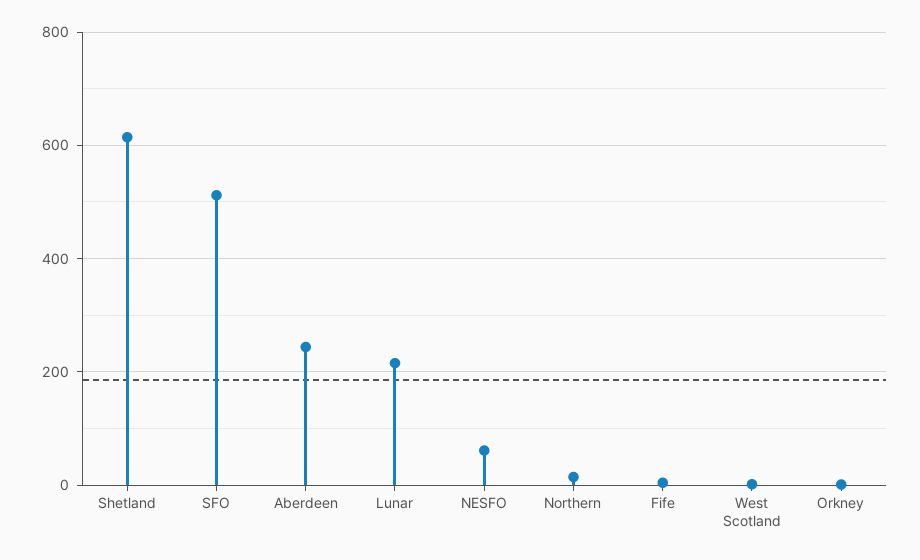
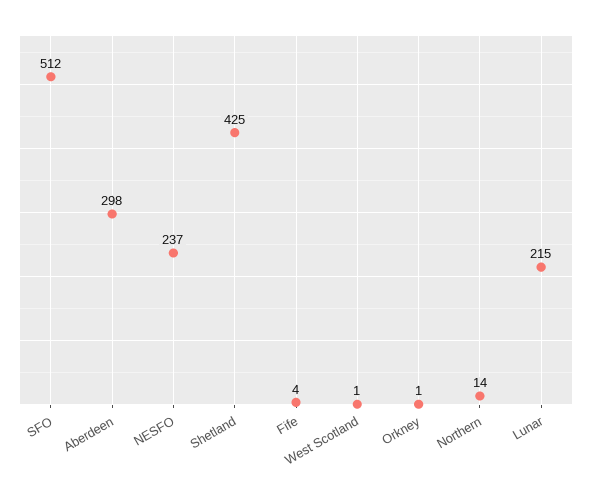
  {
-   "Shetland": 620,
+   "Shetland": 425,
    "SFO": 512,
-   "Aberdeen": 240,
+   "Aberdeen": 298,
    "Lunar": 215,
-   "NESFO": 60,
+   "NESFO": 237,
    "Northern": 14,
    "Fife": 4,
    "West Scotland": 1,
    "Orkney": 1
  }

